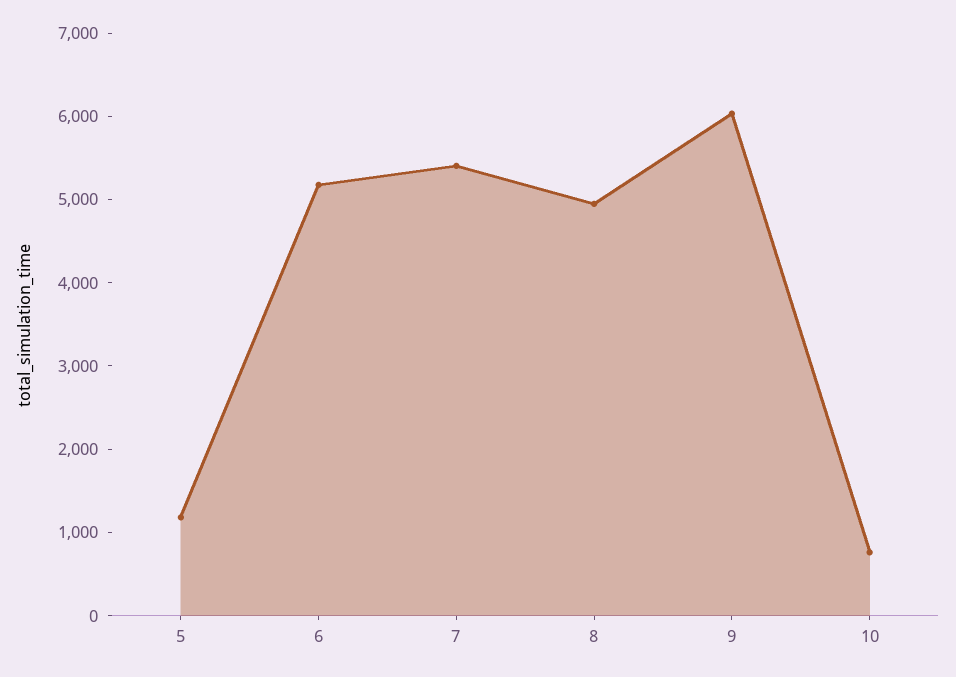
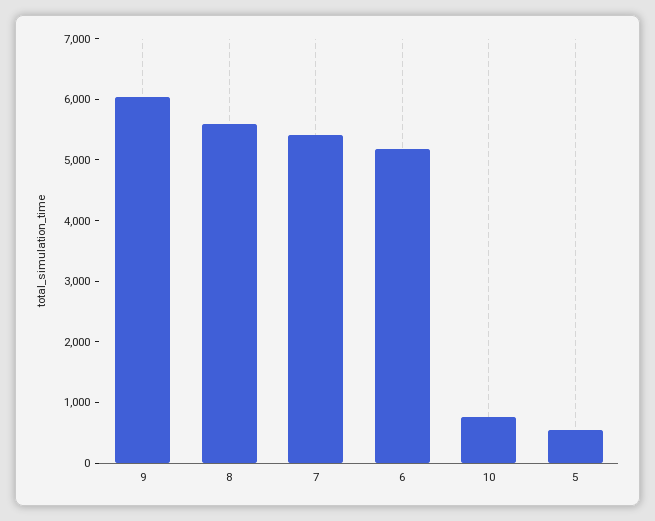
  {
-   "5": 1200,
+   "5": 600,
    "6": 5200,
    "7": 5400,
-   "8": 5000,
+   "8": 5600,
    "9": 6000,
    "10": 800
  }

